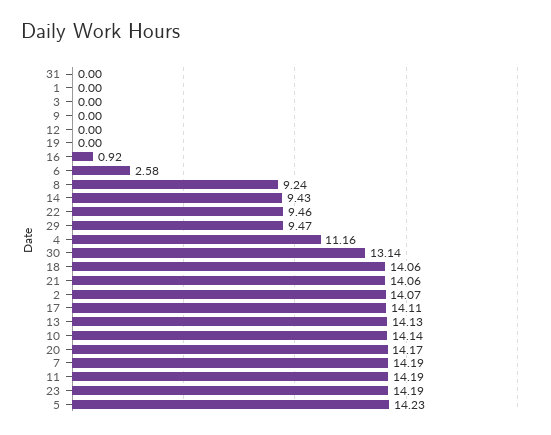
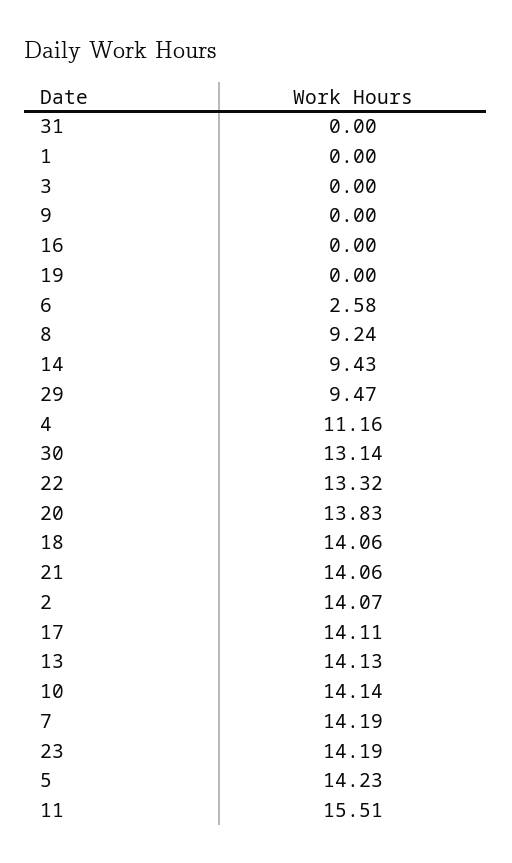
  {
    "31": 0,
    "1": 0,
    "3": 0,
    "9": 0,
-   "12": 0,
    "19": 0,
-   "16": 0.92,
+   "16": 0,
    "6": 2.58,
    "8": 9.24,
    "14": 9.43,
-   "22": 9.46,
+   "22": 13.32,
    "29": 9.47,
    "4": 11.16,
    "30": 13.14,
    "18": 14.06,
    "21": 14.06,
    "2": 14.07,
    "17": 14.11,
    "13": 14.13,
    "10": 14.14,
-   "20": 14.17,
+   "20": 13.83,
    "7": 14.19,
-   "11": 14.19,
+   "11": 15.51,
    "23": 14.19,
    "5": 14.23
  }

